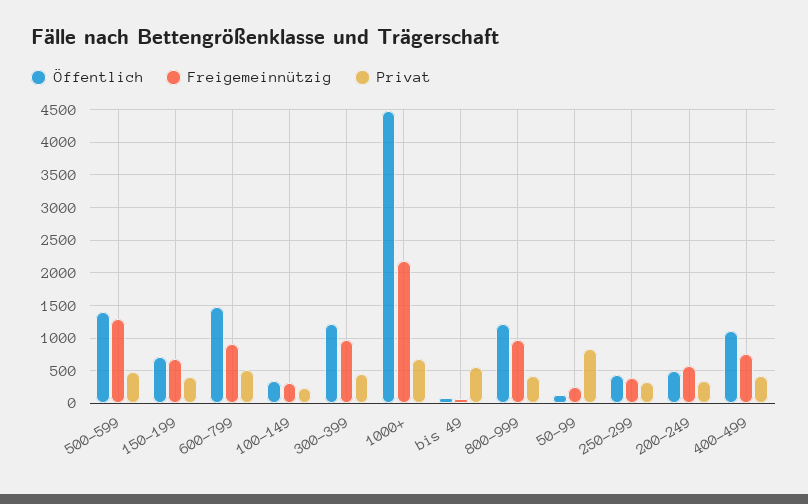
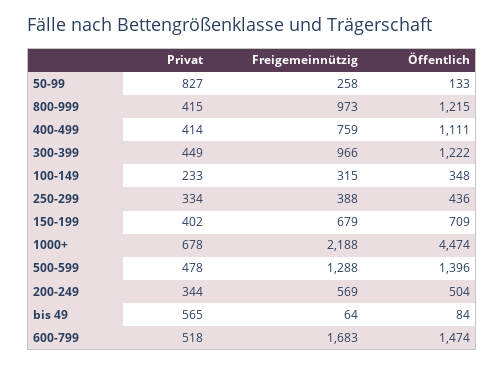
  {
    "Öffentlich": {
      "500-599": 1396,
      "150-199": 709,
      "600-799": 1474,
      "100-149": 348,
      "300-399": 1222,
      "1000+": 4474,
      "bis 49": 84,
      "800-999": 1215,
      "50-99": 133,
      "250-299": 436,
      "200-249": 504,
      "400-499": 1111
    },
    "Freigemeinnützig": {
      "500-599": 1288,
      "150-199": 679,
-     "600-799": 900,
+     "600-799": 1683,
      "100-149": 315,
      "300-399": 966,
      "1000+": 2188,
      "bis 49": 64,
      "800-999": 973,
      "50-99": 258,
      "250-299": 388,
      "200-249": 569,
      "400-499": 759
    },
    "Privat": {
      "500-599": 478,
      "150-199": 402,
      "600-799": 518,
      "100-149": 233,
      "300-399": 449,
      "1000+": 678,
      "bis 49": 565,
      "800-999": 415,
      "50-99": 827,
      "250-299": 334,
      "200-249": 344,
      "400-499": 414
    }
  }

